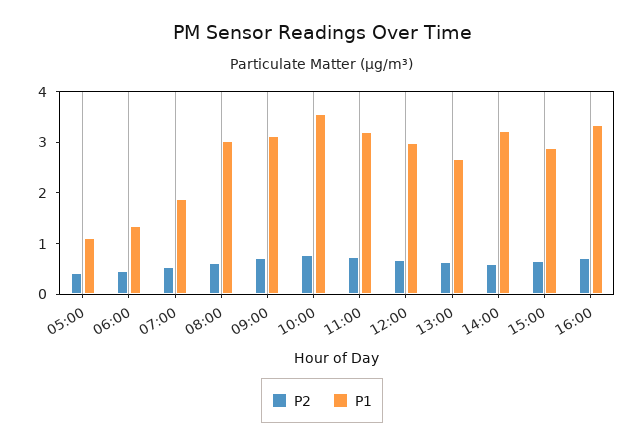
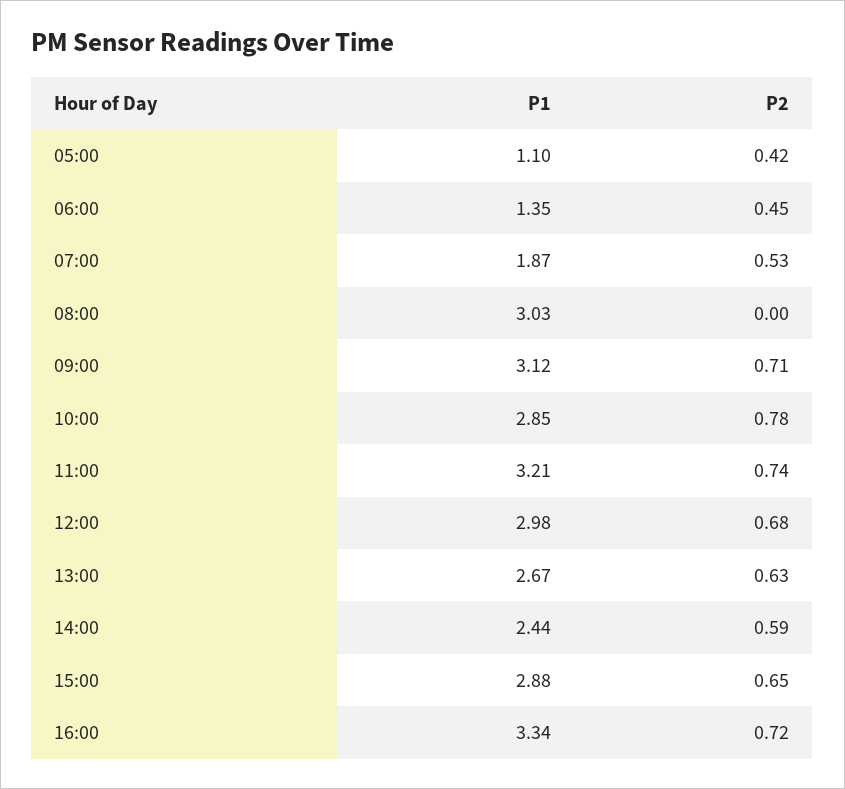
  {
    "P2": {
      "05:00": 0.42,
      "06:00": 0.45,
      "07:00": 0.53,
-     "08:00": 0.6,
+     "08:00": 0,
      "09:00": 0.71,
      "10:00": 0.78,
      "11:00": 0.74,
      "12:00": 0.68,
      "13:00": 0.63,
      "14:00": 0.59,
      "15:00": 0.65,
      "16:00": 0.72
    },
    "P1": {
      "05:00": 1.1,
      "06:00": 1.35,
      "07:00": 1.87,
      "08:00": 3.03,
      "09:00": 3.12,
-     "10:00": 3.6,
+     "10:00": 2.85,
      "11:00": 3.21,
      "12:00": 2.98,
      "13:00": 2.67,
-     "14:00": 3.2,
+     "14:00": 2.44,
      "15:00": 2.88,
      "16:00": 3.34
    }
  }

